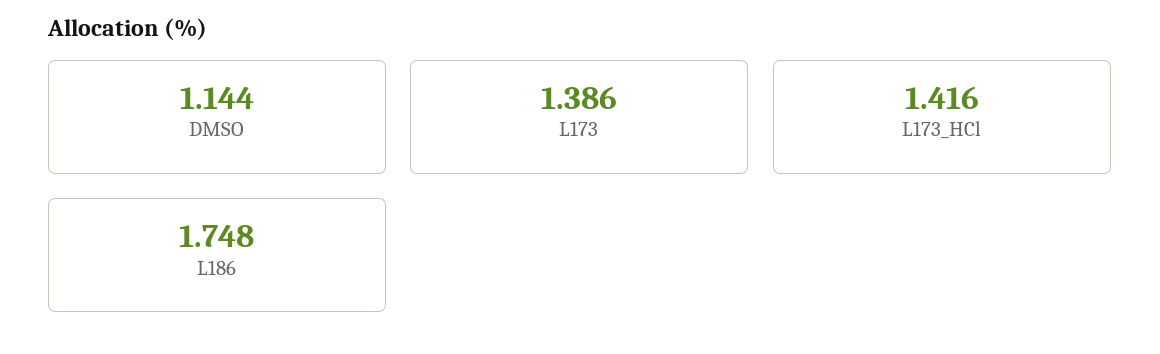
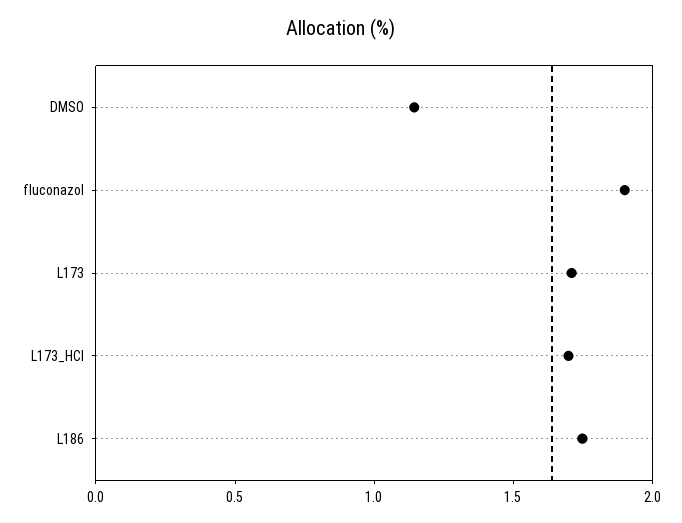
  {
    "DMSO": 1.144,
-   "L173": 1.386,
+   "L173": 1.7,
-   "L173_HCl": 1.416,
+   "L173_HCl": 1.7,
-   "L186": 1.748
+   "L186": 1.748,
+   "fluconazol": 1.9
  }

